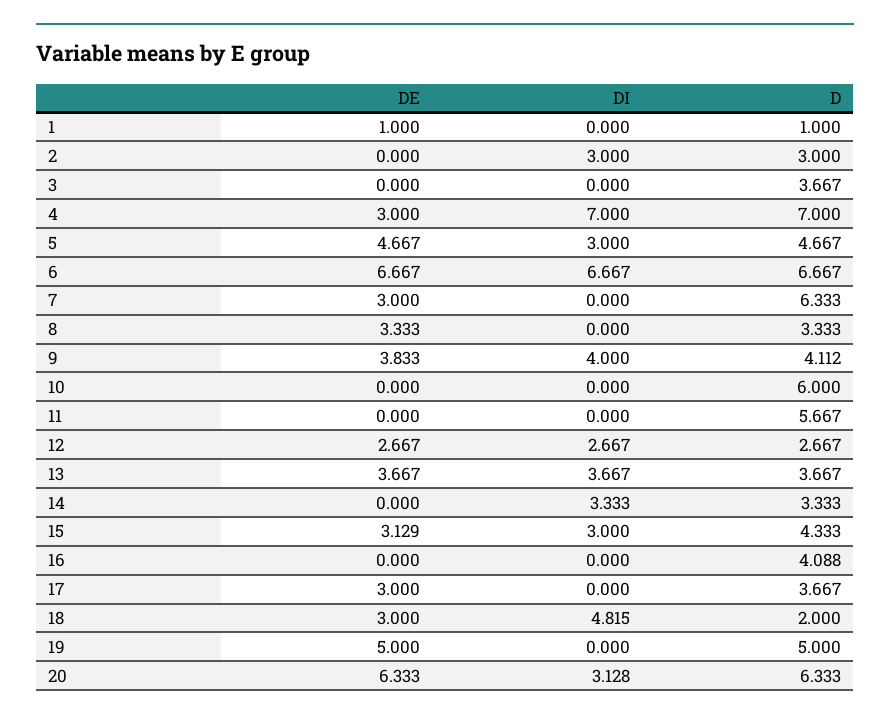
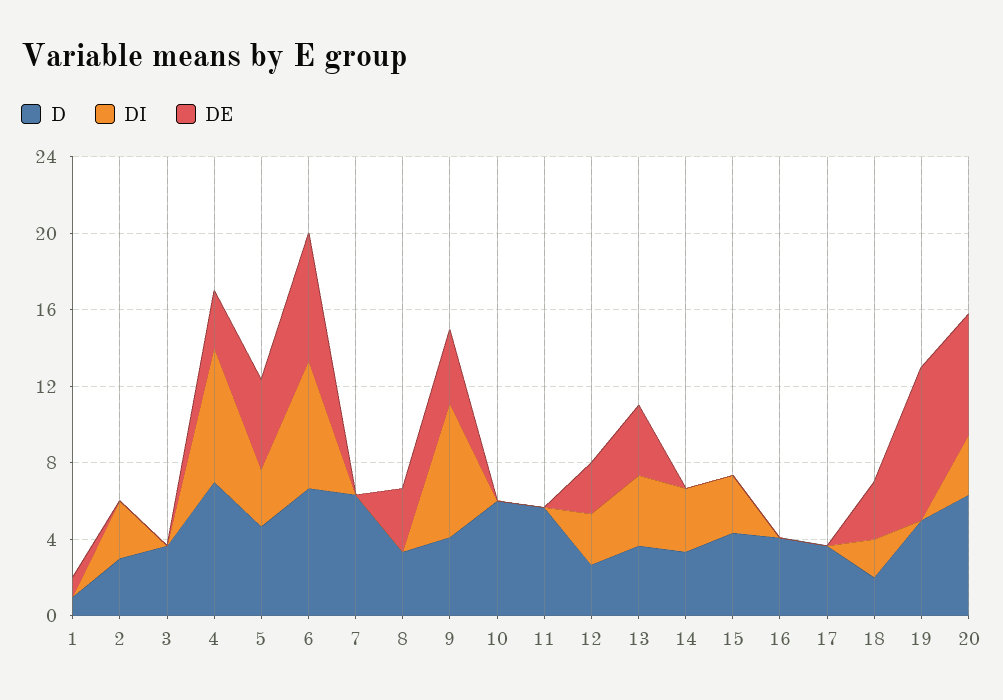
  {
    "DE": {
      "1": 1,
      "2": 0,
      "3": 0,
      "4": 3,
      "5": 4.667,
      "6": 6.667,
-     "7": 3,
+     "7": 0,
      "8": 3.333,
      "9": 3.833,
      "10": 0,
      "11": 0,
      "12": 2.667,
      "13": 3.667,
      "14": 0,
-     "15": 3.129,
+     "15": 0,
      "16": 0,
-     "17": 3,
+     "17": 0,
      "18": 3,
-     "19": 5,
+     "19": 8,
      "20": 6.333
    },
    "DI": {
      "1": 0,
      "2": 3,
      "3": 0,
      "4": 7,
      "5": 3,
      "6": 6.667,
      "7": 0,
      "8": 0,
-     "9": 4,
+     "9": 7,
      "10": 0,
      "11": 0,
      "12": 2.667,
      "13": 3.667,
      "14": 3.333,
      "15": 3,
      "16": 0,
      "17": 0,
-     "18": 4.815,
+     "18": 2,
      "19": 0,
      "20": 3.128
    },
    "D": {
      "1": 1,
      "2": 3,
      "3": 3.667,
      "4": 7,
      "5": 4.667,
      "6": 6.667,
      "7": 6.333,
      "8": 3.333,
      "9": 4.112,
      "10": 6,
      "11": 5.667,
      "12": 2.667,
      "13": 3.667,
      "14": 3.333,
      "15": 4.333,
      "16": 4.088,
      "17": 3.667,
      "18": 2,
      "19": 5,
      "20": 6.333
    }
  }

